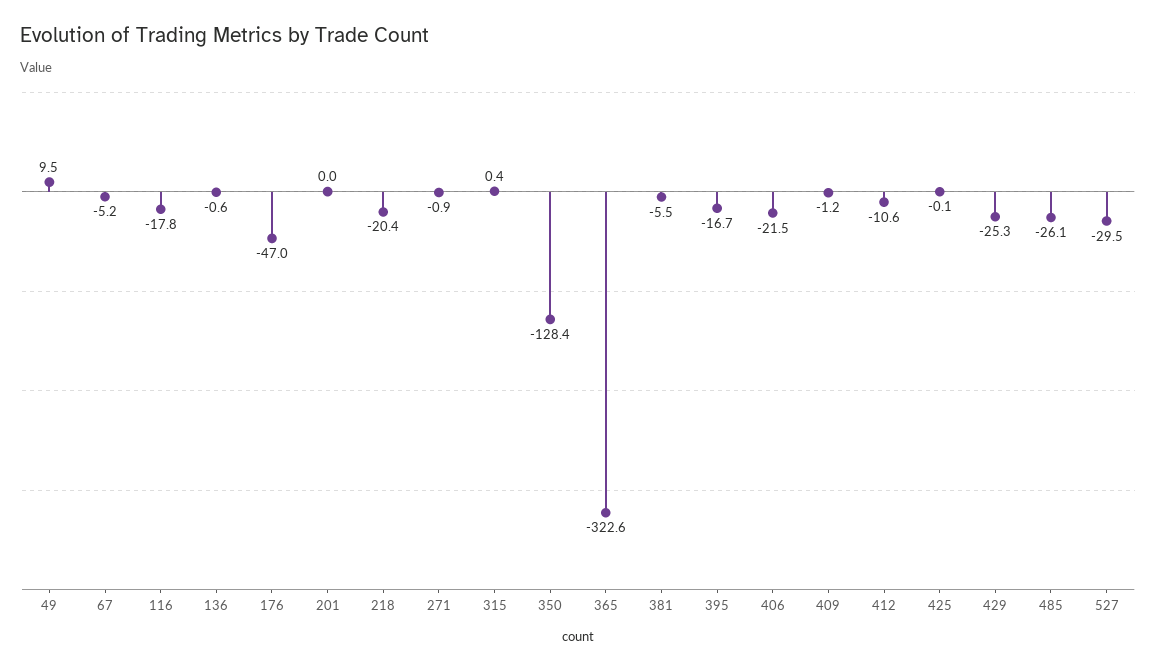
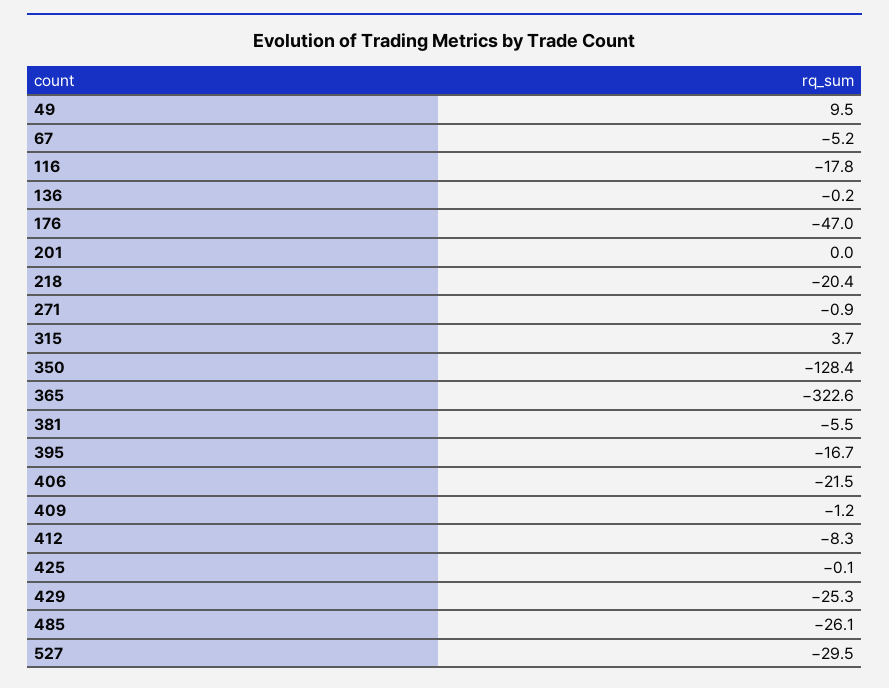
  {
    "49": 9.5,
    "67": -5.2,
    "116": -17.8,
-   "136": -0.6,
+   "136": -0.2,
    "176": -47,
    "201": 0,
    "218": -20.4,
    "271": -0.9,
-   "315": 0.4,
+   "315": 3.7,
    "350": -128.4,
    "365": -322.6,
    "381": -5.5,
    "395": -16.7,
    "406": -21.5,
    "409": -1.2,
-   "412": -10.6,
+   "412": -8.3,
    "425": -0.1,
    "429": -25.3,
    "485": -26.1,
    "527": -29.5
  }

